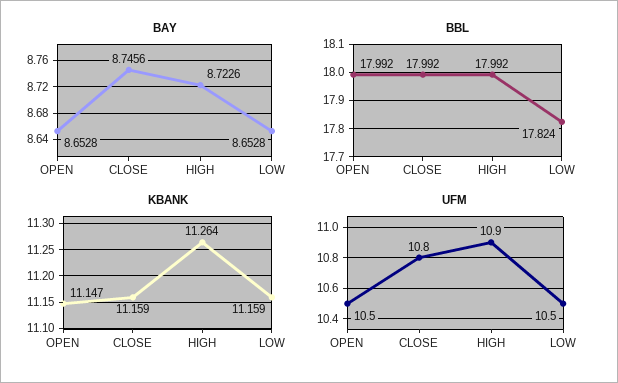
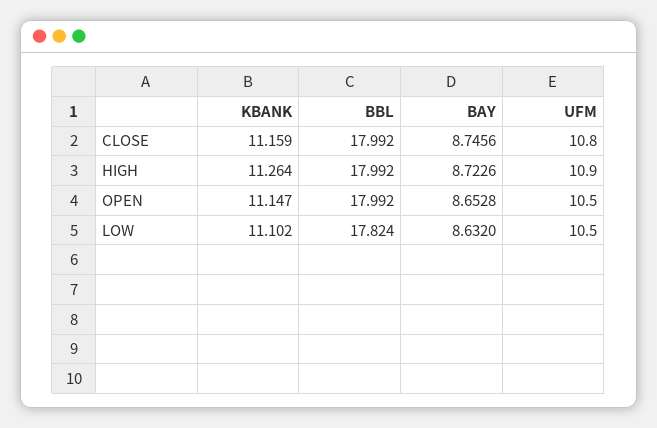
  {
    "BAY": {
      "OPEN": 8.6528,
      "CLOSE": 8.7456,
      "HIGH": 8.7226,
-     "LOW": 8.6528
+     "LOW": 8.632
    },
    "BBL": {
      "OPEN": 17.992,
      "CLOSE": 17.992,
      "HIGH": 17.992,
      "LOW": 17.824
    },
    "KBANK": {
      "OPEN": 11.147,
      "CLOSE": 11.159,
      "HIGH": 11.264,
-     "LOW": 11.159
+     "LOW": 11.102
    },
    "UFM": {
      "OPEN": 10.5,
      "CLOSE": 10.8,
      "HIGH": 10.9,
      "LOW": 10.5
    }
  }

